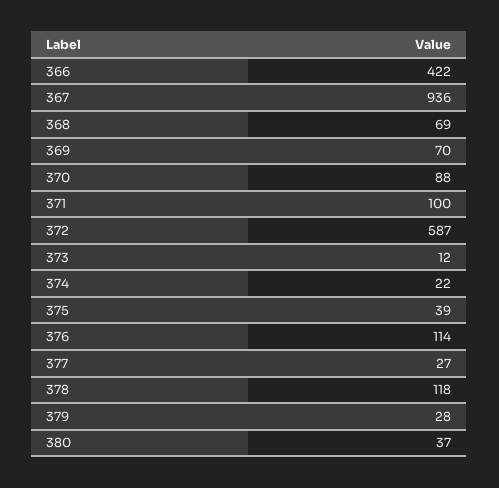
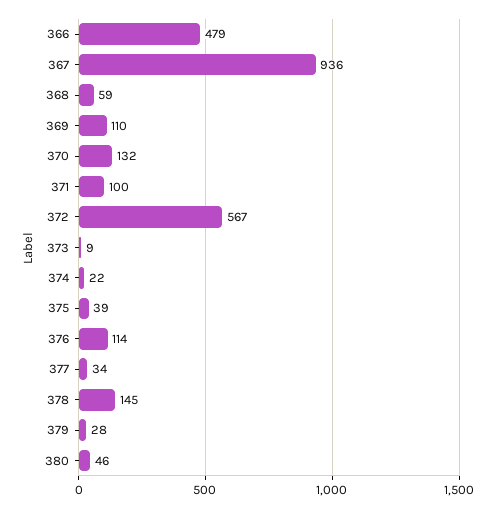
  {
-   "366": 422,
+   "366": 479,
    "367": 936,
-   "368": 69,
+   "368": 59,
-   "369": 70,
+   "369": 110,
-   "370": 88,
+   "370": 132,
    "371": 100,
-   "372": 587,
+   "372": 567,
-   "373": 12,
+   "373": 9,
    "374": 22,
    "375": 39,
    "376": 114,
-   "377": 27,
+   "377": 34,
-   "378": 118,
+   "378": 145,
    "379": 28,
-   "380": 37
+   "380": 46
  }

